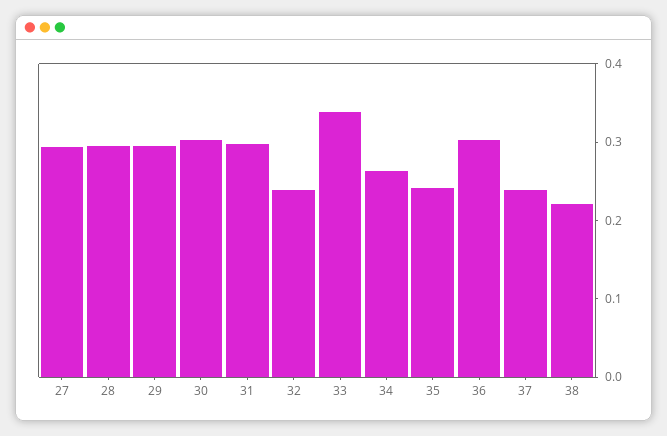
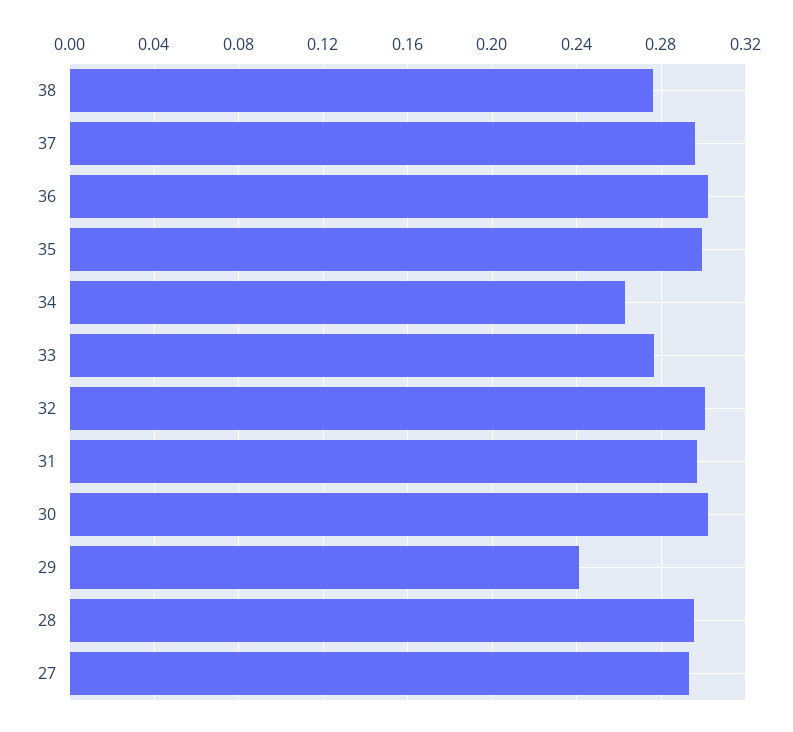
  {
    "27": 0.295,
    "28": 0.295,
-   "29": 0.3,
+   "29": 0.24,
    "30": 0.3,
    "31": 0.295,
-   "32": 0.24,
+   "32": 0.3,
-   "33": 0.34,
+   "33": 0.275,
    "34": 0.265,
-   "35": 0.24,
+   "35": 0.3,
    "36": 0.3,
-   "37": 0.24,
+   "37": 0.295,
-   "38": 0.22
+   "38": 0.275
  }

